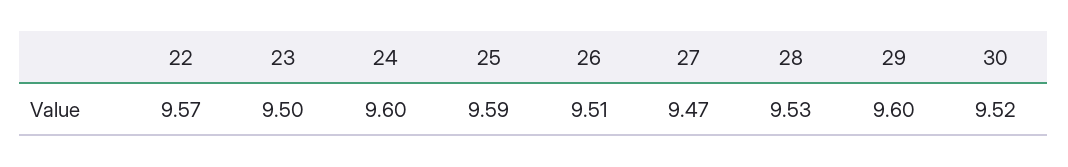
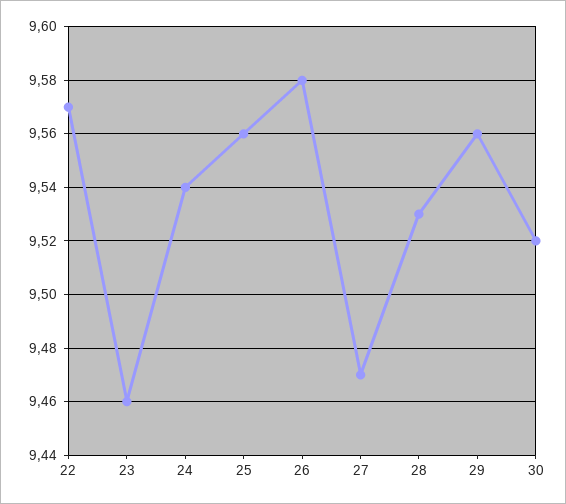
  {
    "22": 9.57,
-   "23": 9.5,
+   "23": 9.46,
-   "24": 9.6,
+   "24": 9.54,
-   "25": 9.59,
+   "25": 9.56,
-   "26": 9.51,
+   "26": 9.58,
    "27": 9.47,
    "28": 9.53,
-   "29": 9.6,
+   "29": 9.56,
    "30": 9.52
  }

